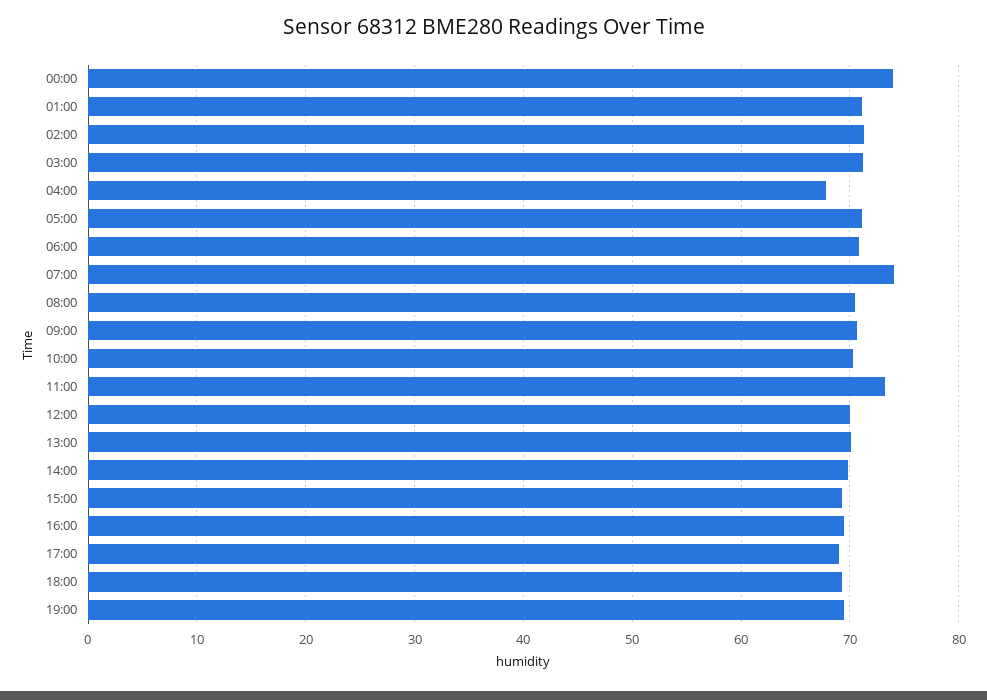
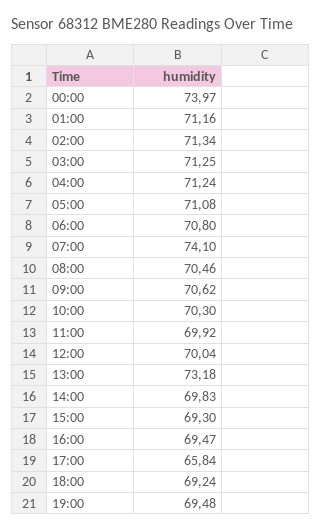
  {
    "00:00": 73.97,
    "01:00": 71.16,
    "02:00": 71.34,
    "03:00": 71.25,
-   "04:00": 68,
+   "04:00": 71.24,
    "05:00": 71.08,
    "06:00": 70.8,
    "07:00": 74.1,
    "08:00": 70.46,
    "09:00": 70.62,
    "10:00": 70.3,
-   "11:00": 73,
+   "11:00": 69.92,
    "12:00": 70.04,
-   "13:00": 70,
+   "13:00": 73.18,
    "14:00": 69.83,
    "15:00": 69.3,
    "16:00": 69.47,
-   "17:00": 69,
+   "17:00": 65.84,
    "18:00": 69.24,
    "19:00": 69.48
  }

